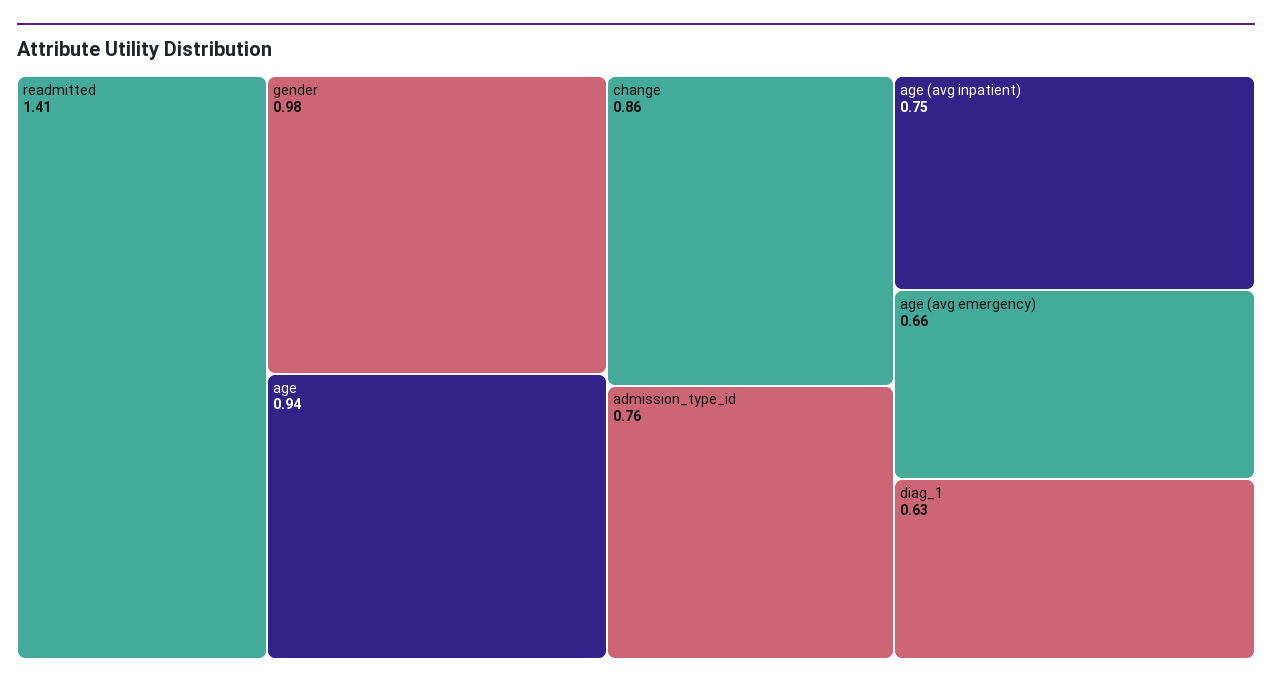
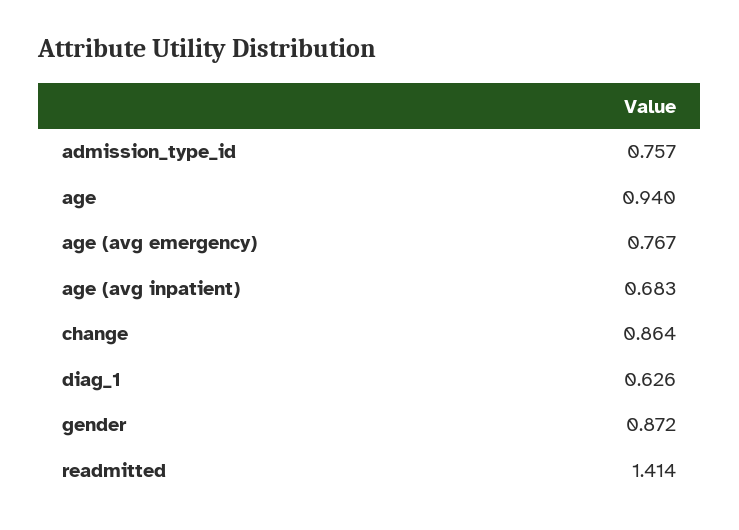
  {
    "readmitted": 1.414,
-   "gender": 0.98,
+   "gender": 0.872,
    "age": 0.94,
    "change": 0.864,
    "admission_type_id": 0.757,
-   "age (avg inpatient)": 0.75,
+   "age (avg inpatient)": 0.683,
-   "age (avg emergency)": 0.66,
+   "age (avg emergency)": 0.767,
    "diag_1": 0.626
  }

